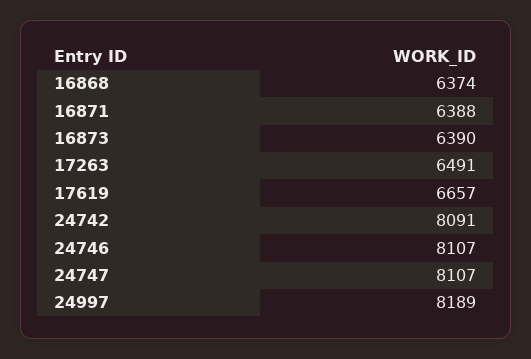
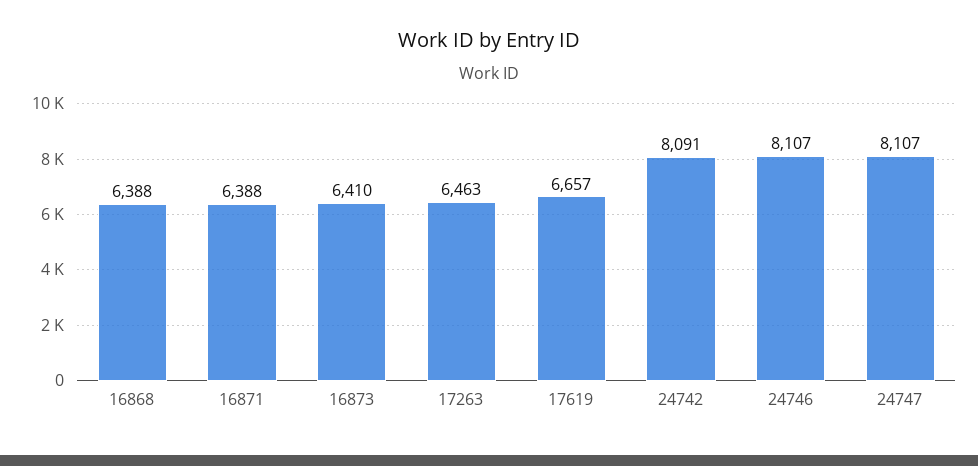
  {
-   "16868": 6374,
+   "16868": 6388,
    "16871": 6388,
-   "16873": 6390,
+   "16873": 6410,
-   "17263": 6491,
+   "17263": 6463,
    "17619": 6657,
    "24742": 8091,
    "24746": 8107,
-   "24747": 8107,
+   "24747": 8107
-   "24997": 8189
  }

